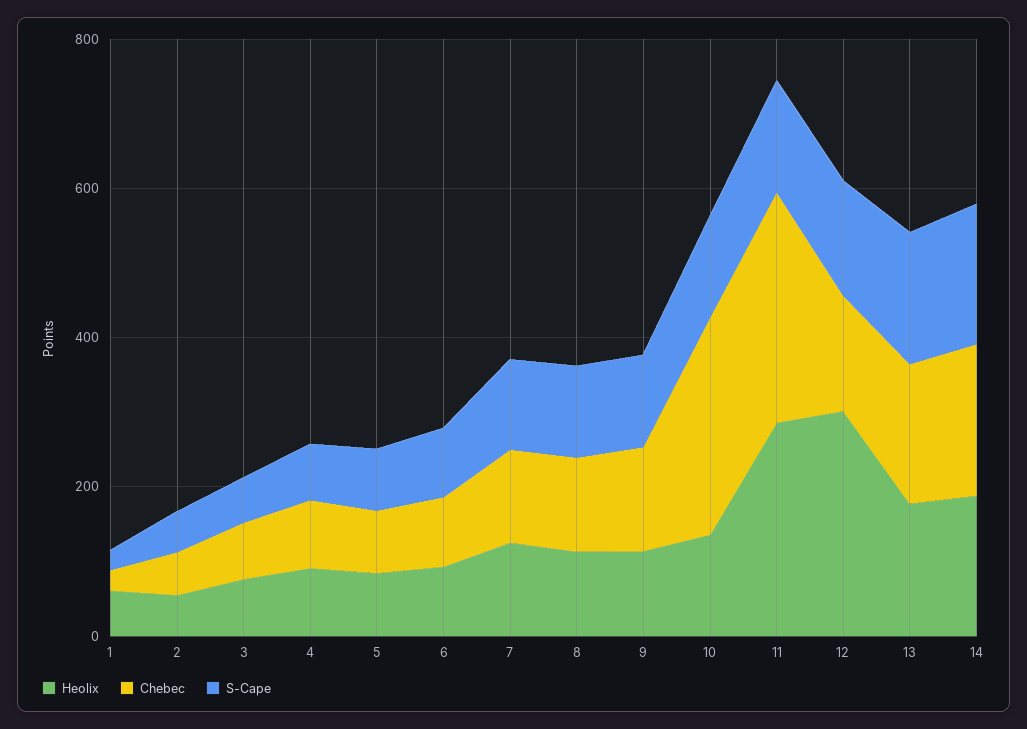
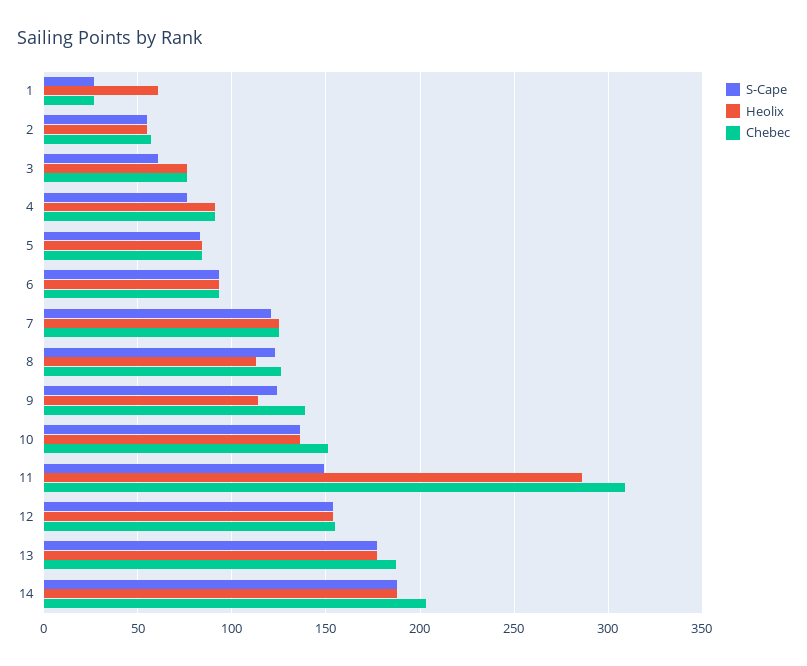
  {
    "Heolix": {
      "1": 60,
      "2": 55,
      "3": 75,
      "4": 90,
      "5": 85,
      "6": 95,
      "7": 125,
      "8": 115,
      "9": 115,
      "10": 135,
      "11": 285,
-     "12": 300,
+     "12": 155,
      "13": 175,
      "14": 190
    },
    "Chebec": {
      "1": 25,
      "2": 55,
      "3": 75,
      "4": 90,
      "5": 85,
      "6": 95,
      "7": 125,
      "8": 125,
      "9": 140,
-     "10": 300,
+     "10": 150,
      "11": 310,
      "12": 155,
      "13": 185,
      "14": 205
    },
    "S-Cape": {
      "1": 25,
      "2": 55,
      "3": 60,
      "4": 75,
      "5": 85,
      "6": 95,
      "7": 120,
      "8": 125,
      "9": 125,
      "10": 135,
      "11": 150,
      "12": 155,
      "13": 175,
      "14": 190
    }
  }

